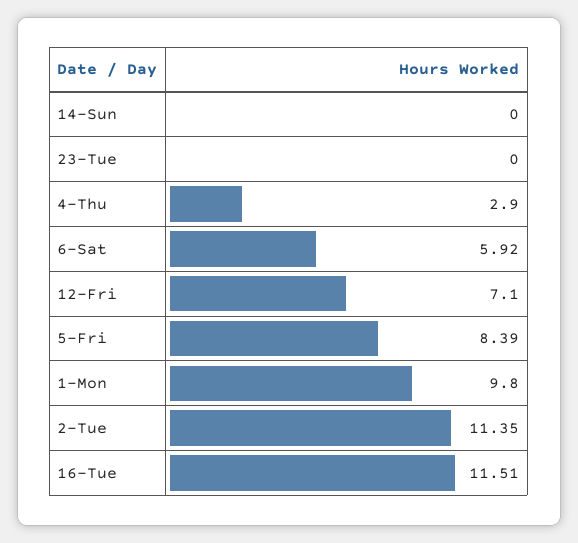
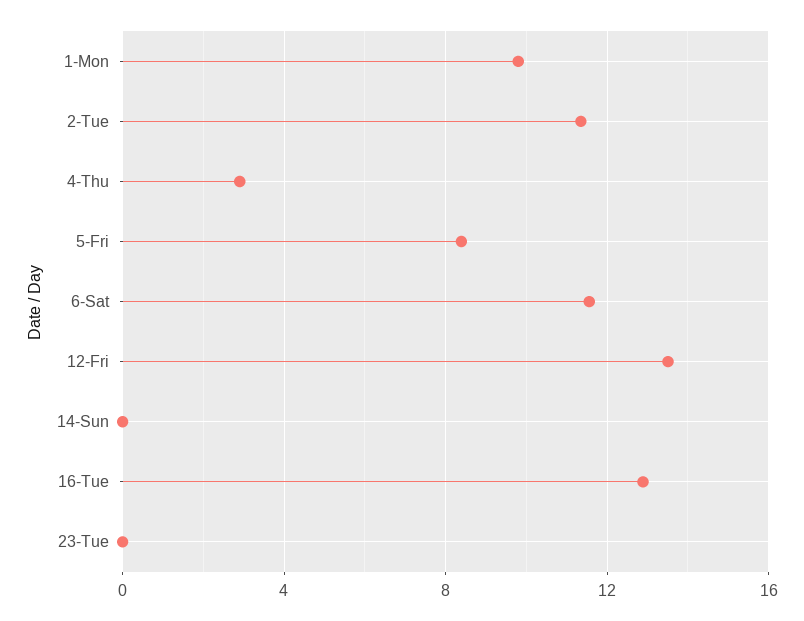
  {
    "14-Sun": 0,
    "23-Tue": 0,
    "4-Thu": 2.9,
-   "6-Sat": 5.92,
+   "6-Sat": 11.5,
-   "12-Fri": 7.1,
+   "12-Fri": 13.5,
    "5-Fri": 8.39,
    "1-Mon": 9.8,
    "2-Tue": 11.35,
-   "16-Tue": 11.51
+   "16-Tue": 13
  }

